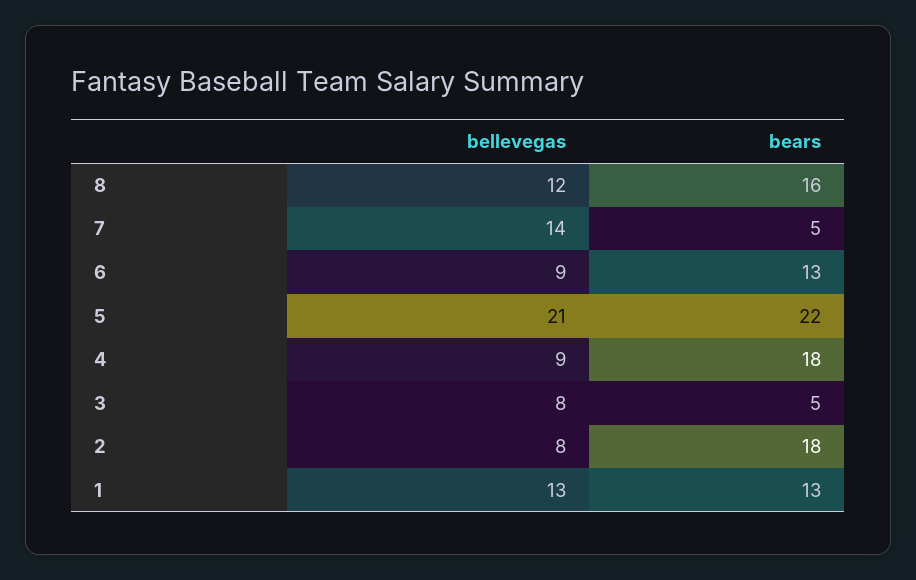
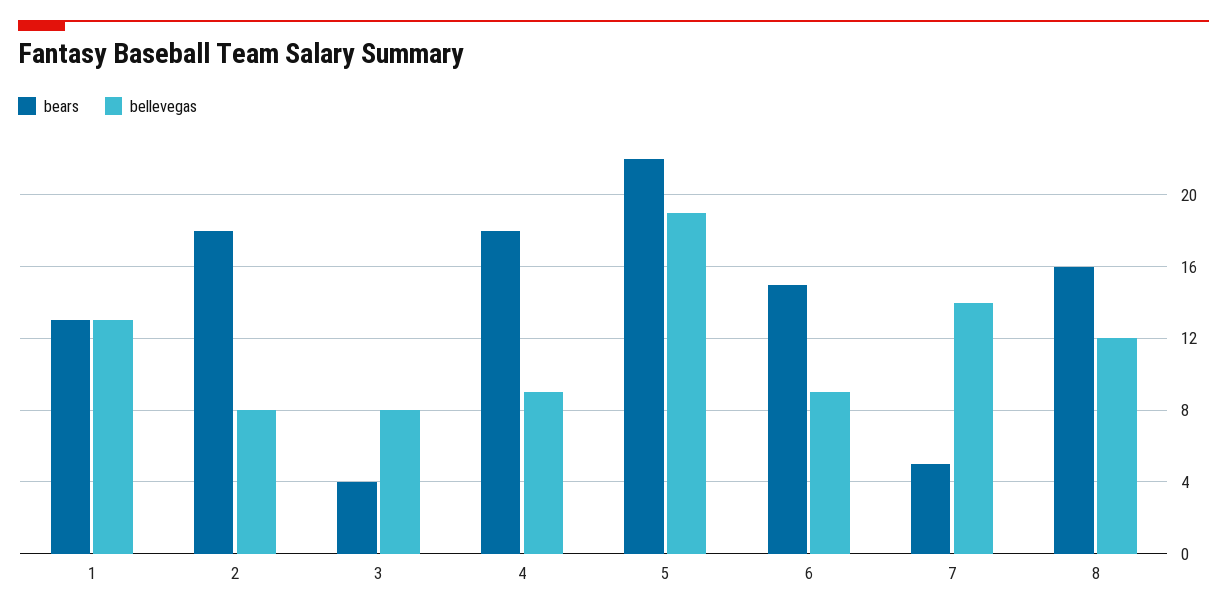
  {
    "bellevegas": {
      "8": 12,
      "7": 14,
      "6": 9,
-     "5": 21,
+     "5": 19,
      "4": 9,
      "3": 8,
      "2": 8,
      "1": 13
    },
    "bears": {
      "8": 16,
      "7": 5,
-     "6": 13,
+     "6": 15,
      "5": 22,
      "4": 18,
-     "3": 5,
+     "3": 4,
      "2": 18,
      "1": 13
    }
  }

